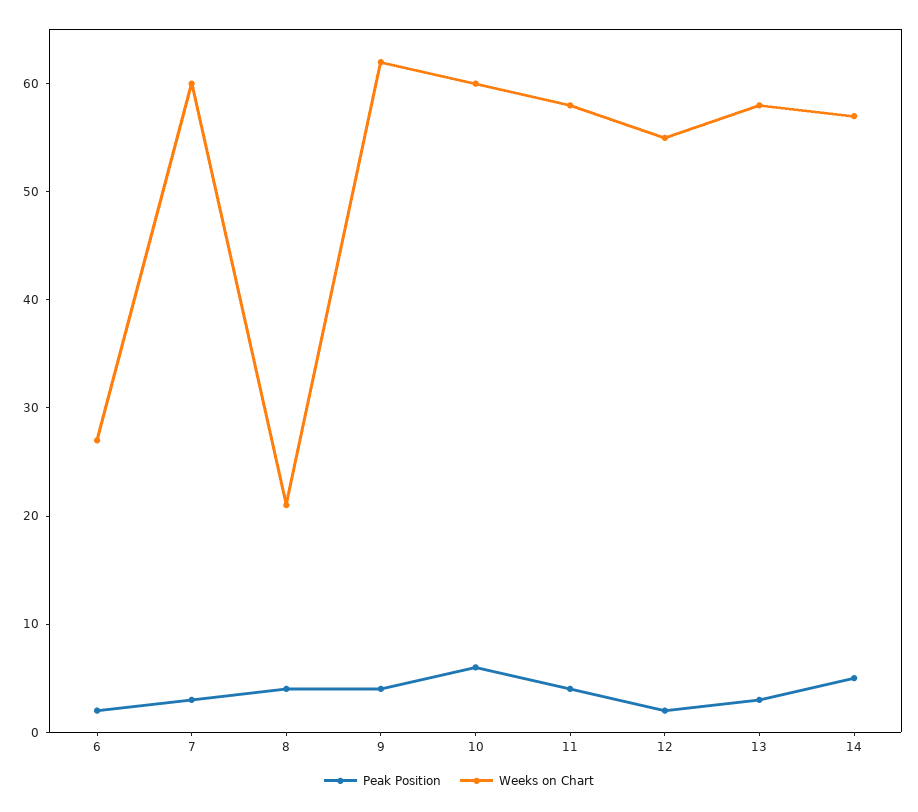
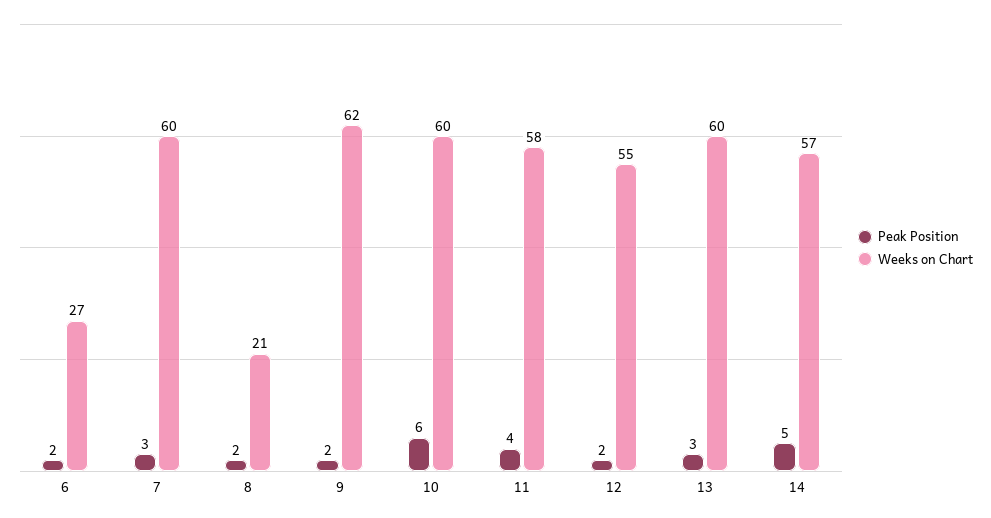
  {
    "Peak Position": {
      "6": 2,
      "7": 3,
-     "8": 4,
+     "8": 2,
-     "9": 4,
+     "9": 2,
      "10": 6,
      "11": 4,
      "12": 2,
      "13": 3,
      "14": 5
    },
    "Weeks on Chart": {
      "6": 27,
      "7": 60,
      "8": 21,
      "9": 62,
      "10": 60,
      "11": 58,
      "12": 55,
-     "13": 58,
+     "13": 60,
      "14": 57
    }
  }

